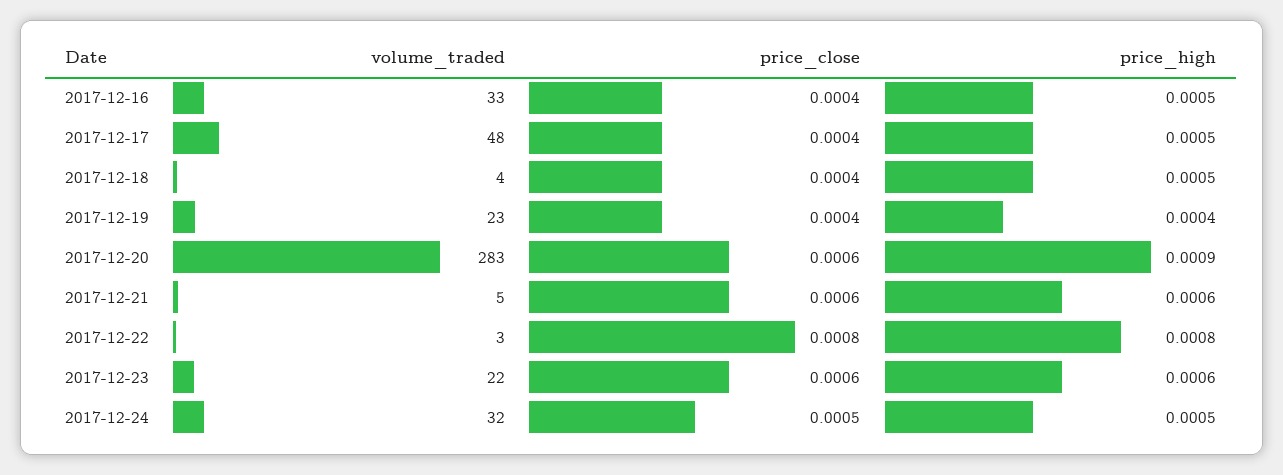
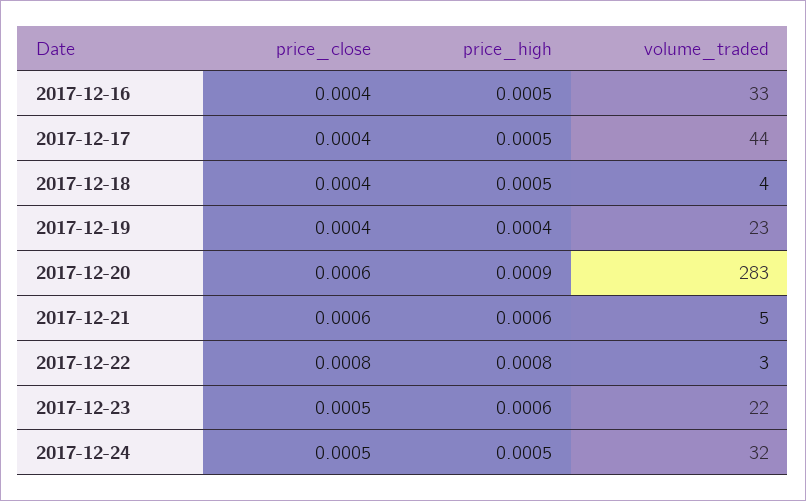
  {
    "volume_traded": {
      "2017-12-16": 33,
-     "2017-12-17": 48,
+     "2017-12-17": 44,
      "2017-12-18": 4,
      "2017-12-19": 23,
      "2017-12-20": 283,
      "2017-12-21": 5,
      "2017-12-22": 3,
      "2017-12-23": 22,
      "2017-12-24": 32
    },
    "price_close": {
      "2017-12-16": 0.0004,
      "2017-12-17": 0.0004,
      "2017-12-18": 0.0004,
      "2017-12-19": 0.0004,
      "2017-12-20": 0.0006,
      "2017-12-21": 0.0006,
      "2017-12-22": 0.0008,
-     "2017-12-23": 0.0006,
+     "2017-12-23": 0.0005,
      "2017-12-24": 0.0005
    },
    "price_high": {
      "2017-12-16": 0.0005,
      "2017-12-17": 0.0005,
      "2017-12-18": 0.0005,
      "2017-12-19": 0.0004,
      "2017-12-20": 0.0009,
      "2017-12-21": 0.0006,
      "2017-12-22": 0.0008,
      "2017-12-23": 0.0006,
      "2017-12-24": 0.0005
    }
  }

